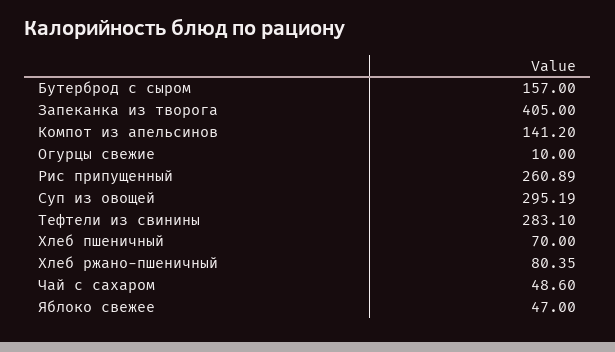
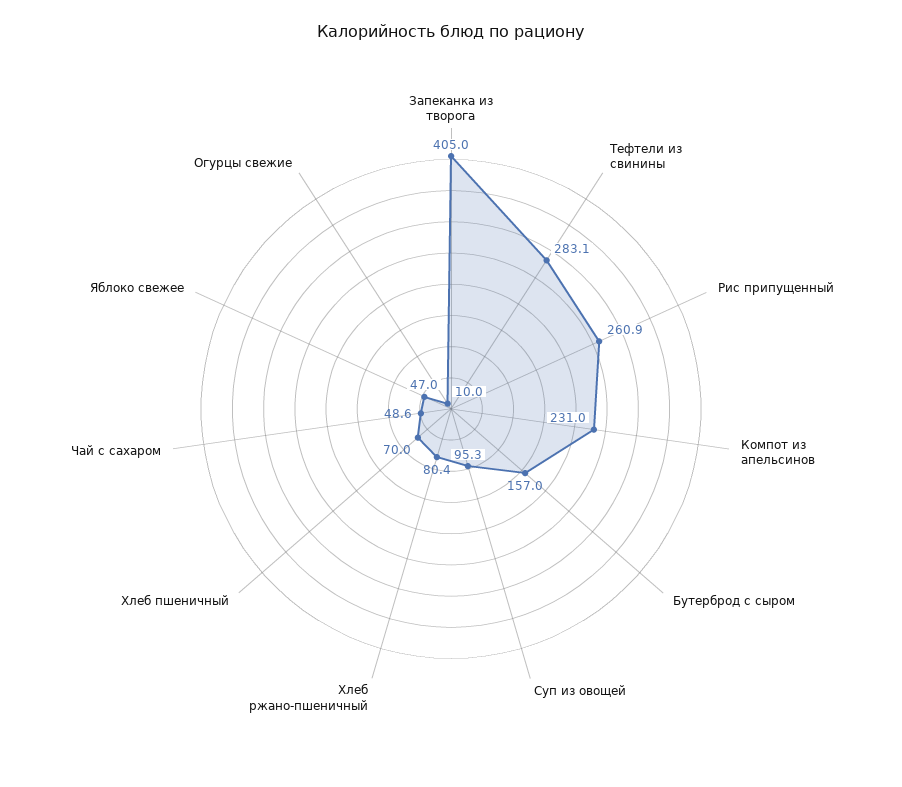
  {
    "Бутерброд с сыром": 157,
    "Запеканка из творога": 405,
-   "Компот из апельсинов": 141.2,
+   "Компот из апельсинов": 231,
    "Огурцы свежие": 10,
    "Рис припущенный": 260.89,
-   "Суп из овощей": 295.19,
+   "Суп из овощей": 95.3,
    "Тефтели из свинины": 283.1,
    "Хлеб пшеничный": 70,
    "Хлеб ржано-пшеничный": 80.35,
    "Чай с сахаром": 48.6,
    "Яблоко свежее": 47
  }

